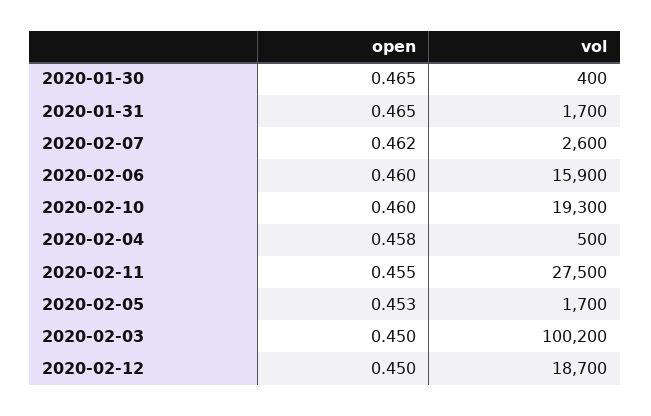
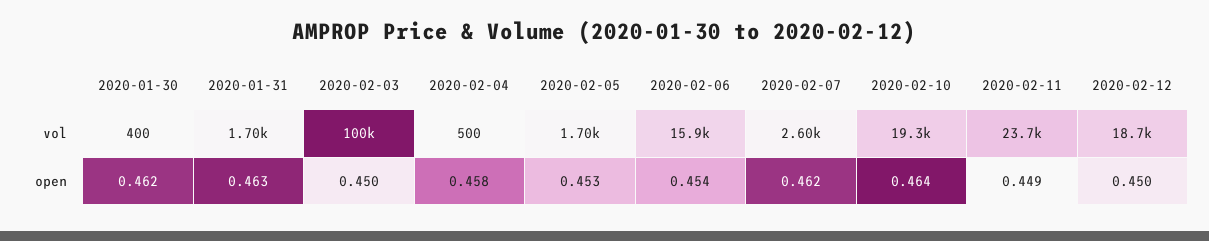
  {
    "open": {
-     "2020-01-30": 0.465,
+     "2020-01-30": 0.462,
-     "2020-01-31": 0.465,
+     "2020-01-31": 0.463,
      "2020-02-07": 0.462,
-     "2020-02-06": 0.46,
+     "2020-02-06": 0.454,
-     "2020-02-10": 0.46,
+     "2020-02-10": 0.464,
      "2020-02-04": 0.458,
-     "2020-02-11": 0.455,
+     "2020-02-11": 0.449,
      "2020-02-05": 0.453,
      "2020-02-03": 0.45,
      "2020-02-12": 0.45
    },
    "vol": {
      "2020-01-30": 400,
      "2020-01-31": 1700,
      "2020-02-07": 2600,
      "2020-02-06": 15900,
      "2020-02-10": 19300,
      "2020-02-04": 500,
-     "2020-02-11": 27500,
+     "2020-02-11": 23700,
      "2020-02-05": 1700,
      "2020-02-03": 100200,
      "2020-02-12": 18700
    }
  }

